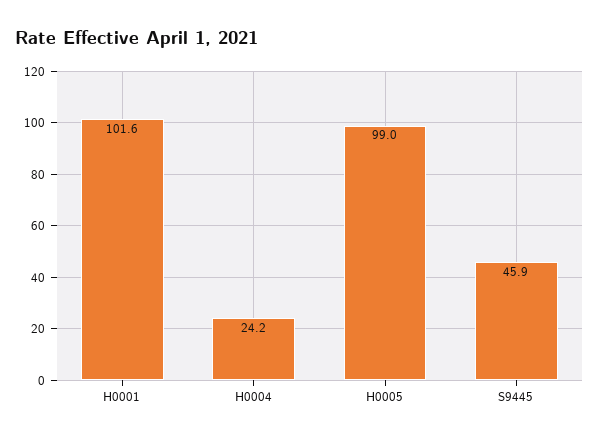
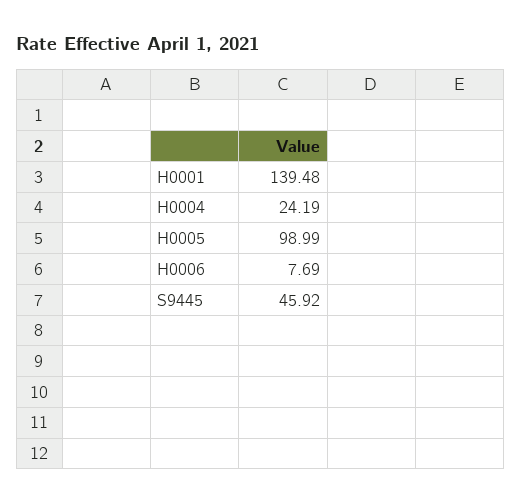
  {
-   "H0001": 101.6,
+   "H0001": 139.48,
    "H0004": 24.19,
    "H0005": 98.99,
-   "S9445": 45.92
+   "S9445": 45.92,
+   "H0006": 7.69
  }

